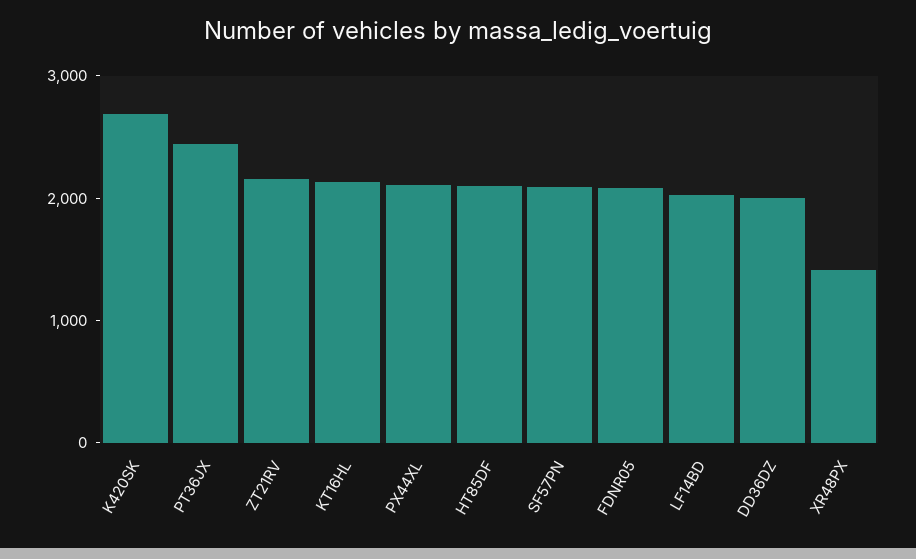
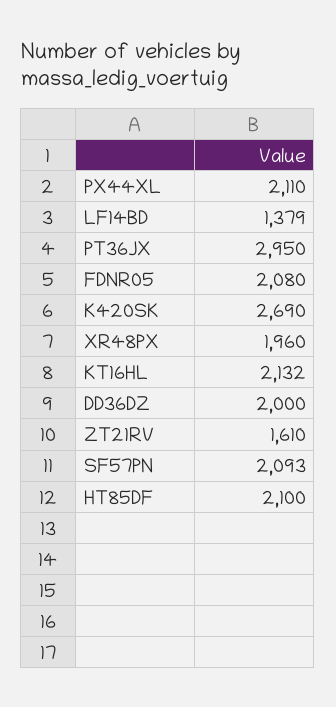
  {
    "K420SK": 2690,
-   "PT36JX": 2400,
+   "PT36JX": 2950,
-   "ZT21RV": 2200,
+   "ZT21RV": 1610,
    "KT16HL": 2132,
    "PX44XL": 2110,
    "HT85DF": 2100,
    "SF57PN": 2093,
    "FDNR05": 2080,
-   "LF14BD": 2000,
+   "LF14BD": 1379,
    "DD36DZ": 2000,
-   "XR48PX": 1400
+   "XR48PX": 1960
  }

